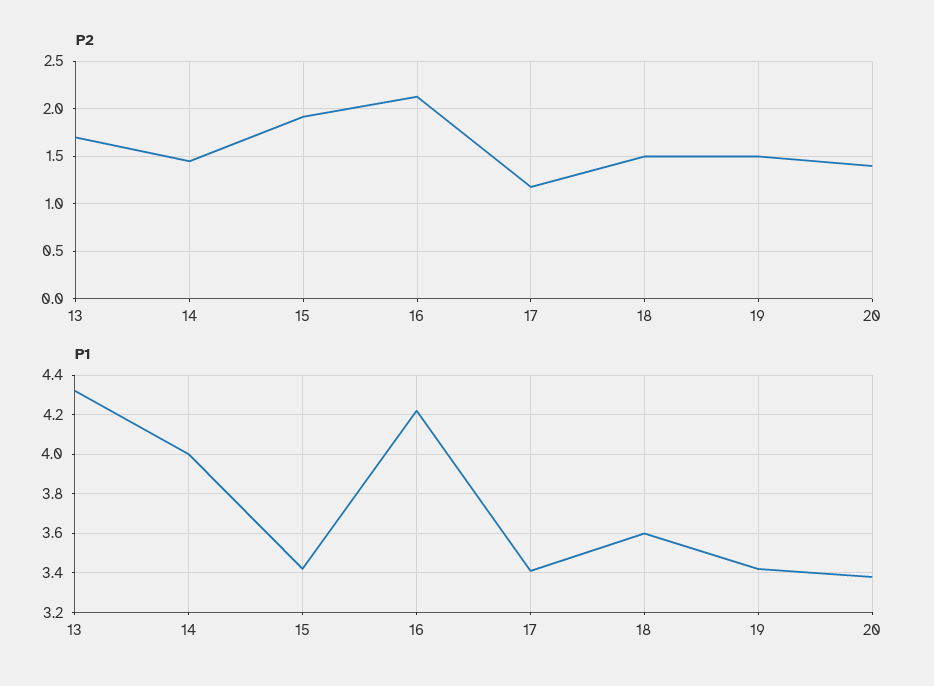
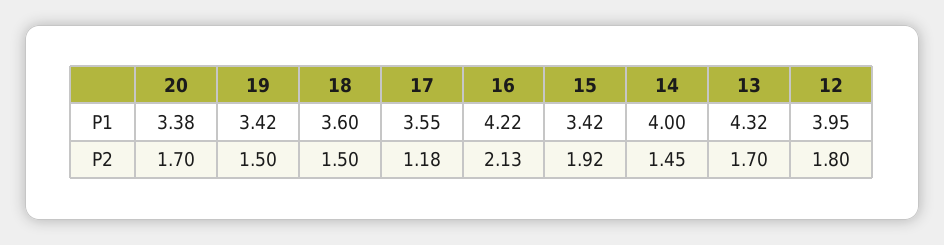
  {
    "P2": {
      "13": 1.7,
      "14": 1.45,
      "15": 1.92,
      "16": 2.13,
      "17": 1.18,
      "18": 1.5,
      "19": 1.5,
-     "20": 1.4
+     "20": 1.7,
+     "12": 1.8
    },
    "P1": {
      "13": 4.32,
      "14": 4,
      "15": 3.42,
      "16": 4.22,
-     "17": 3.4,
+     "17": 3.55,
      "18": 3.6,
      "19": 3.42,
-     "20": 3.38
+     "20": 3.38,
+     "12": 3.95
    }
  }

